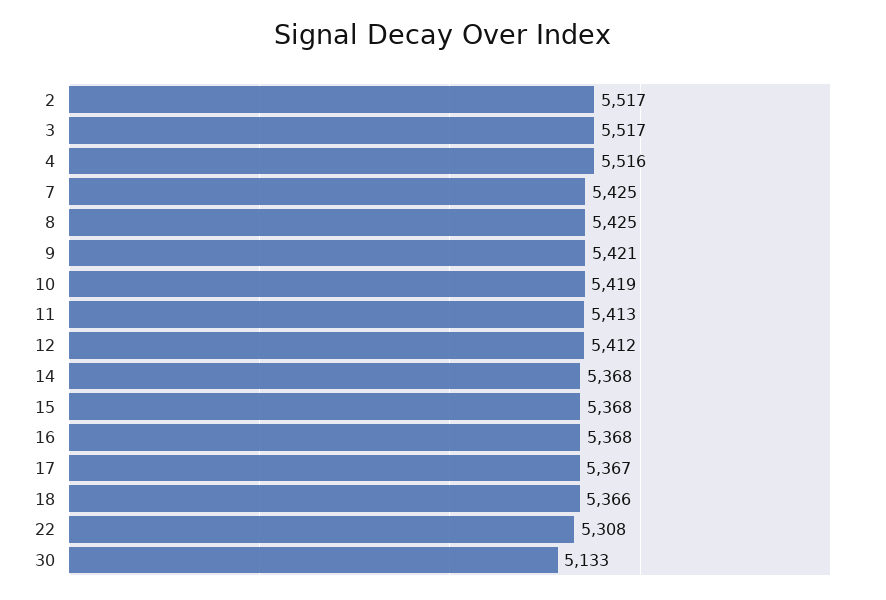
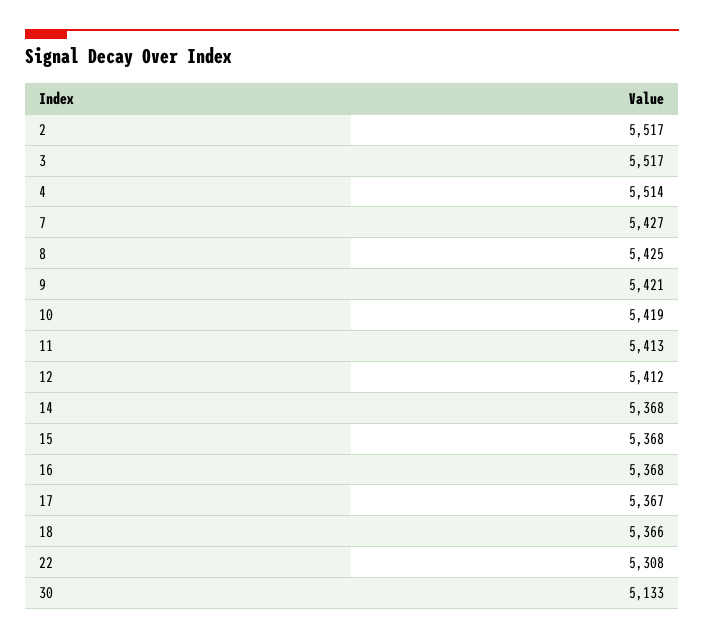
  {
    "2": 5517,
    "3": 5517,
-   "4": 5516,
+   "4": 5514,
-   "7": 5425,
+   "7": 5427,
    "8": 5425,
    "9": 5421,
    "10": 5419,
    "11": 5413,
    "12": 5412,
    "14": 5368,
    "15": 5368,
    "16": 5368,
    "17": 5367,
    "18": 5366,
    "22": 5308,
    "30": 5133
  }

